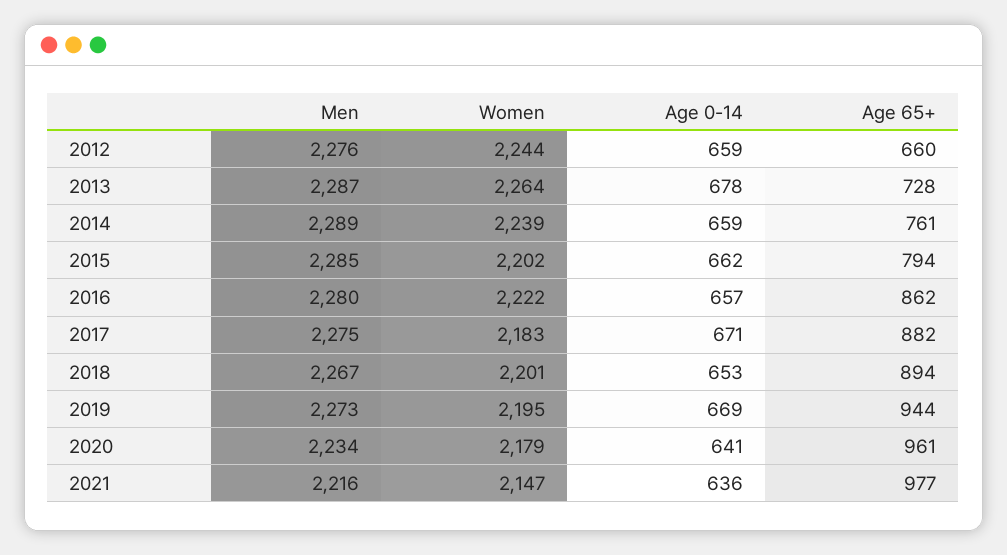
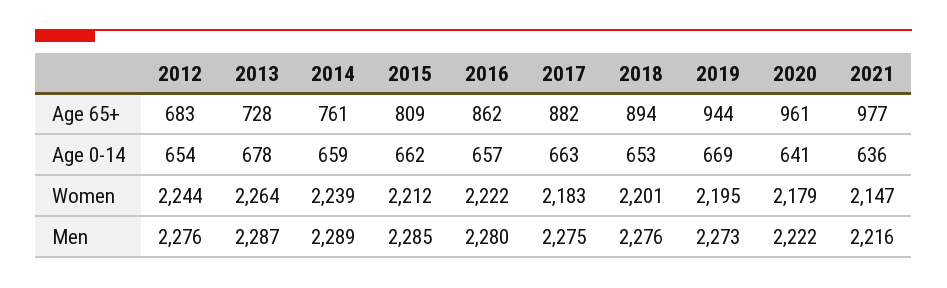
  {
    "Men": {
      "2012": 2276,
      "2013": 2287,
      "2014": 2289,
      "2015": 2285,
      "2016": 2280,
      "2017": 2275,
-     "2018": 2267,
+     "2018": 2276,
      "2019": 2273,
-     "2020": 2234,
+     "2020": 2222,
      "2021": 2216
    },
    "Women": {
      "2012": 2244,
      "2013": 2264,
      "2014": 2239,
-     "2015": 2202,
+     "2015": 2212,
      "2016": 2222,
      "2017": 2183,
      "2018": 2201,
      "2019": 2195,
      "2020": 2179,
      "2021": 2147
    },
    "Age 0-14": {
-     "2012": 659,
+     "2012": 654,
      "2013": 678,
      "2014": 659,
      "2015": 662,
      "2016": 657,
-     "2017": 671,
+     "2017": 663,
      "2018": 653,
      "2019": 669,
      "2020": 641,
      "2021": 636
    },
    "Age 65+": {
-     "2012": 660,
+     "2012": 683,
      "2013": 728,
      "2014": 761,
-     "2015": 794,
+     "2015": 809,
      "2016": 862,
      "2017": 882,
      "2018": 894,
      "2019": 944,
      "2020": 961,
      "2021": 977
    }
  }

